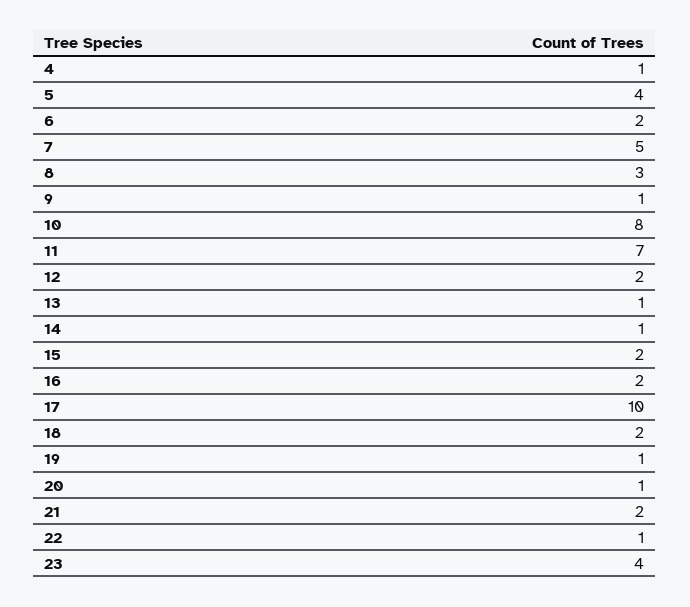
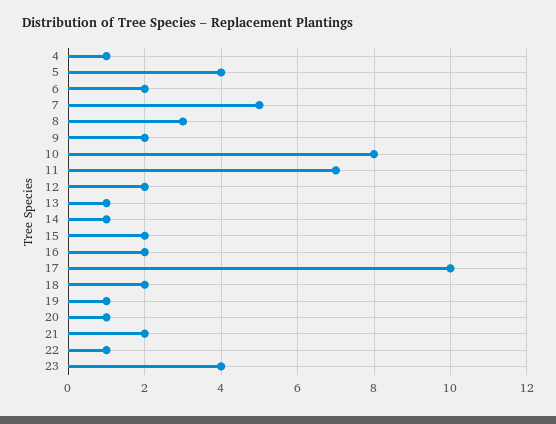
  {
    "4": 1,
    "5": 4,
    "6": 2,
    "7": 5,
    "8": 3,
-   "9": 1,
+   "9": 2,
    "10": 8,
    "11": 7,
    "12": 2,
    "13": 1,
    "14": 1,
    "15": 2,
    "16": 2,
    "17": 10,
    "18": 2,
    "19": 1,
    "20": 1,
    "21": 2,
    "22": 1,
    "23": 4
  }

